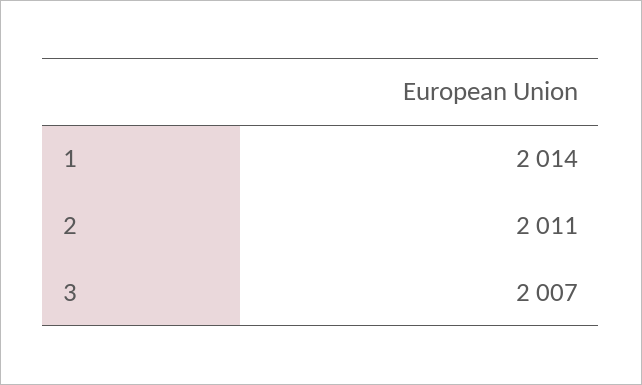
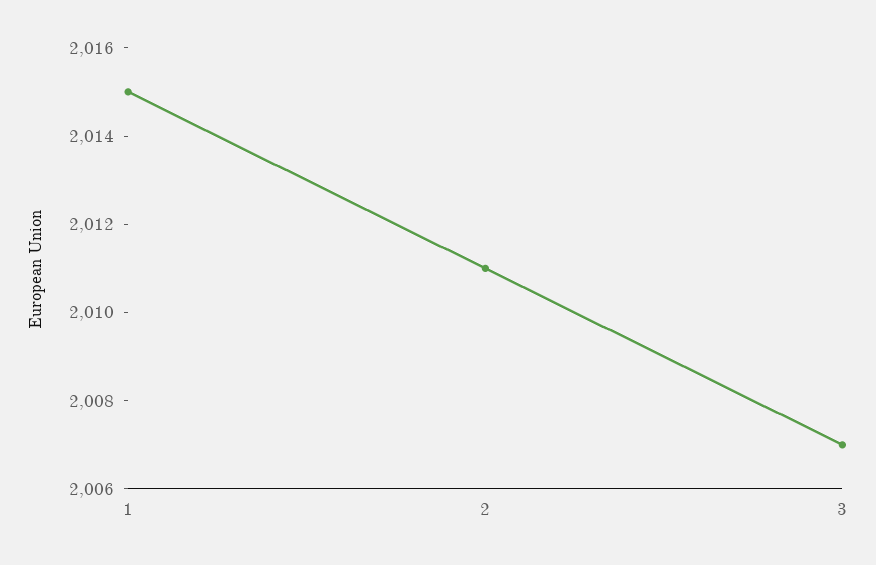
  {
-   "1": 2014,
+   "1": 2015,
    "2": 2011,
    "3": 2007
  }

